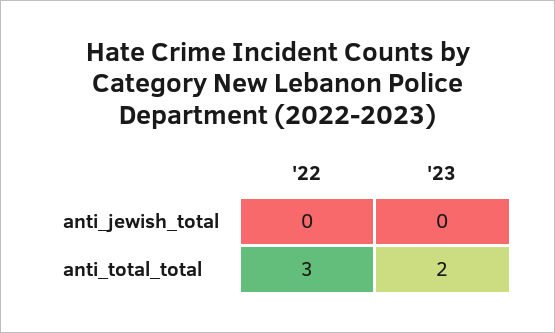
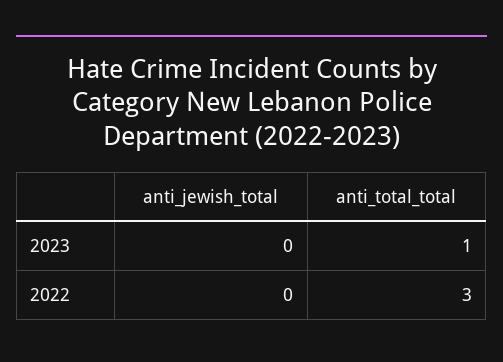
  {
    "'22": {
      "anti_jewish_total": 0,
      "anti_total_total": 3
    },
    "'23": {
      "anti_jewish_total": 0,
-     "anti_total_total": 2
+     "anti_total_total": 1
    }
  }

